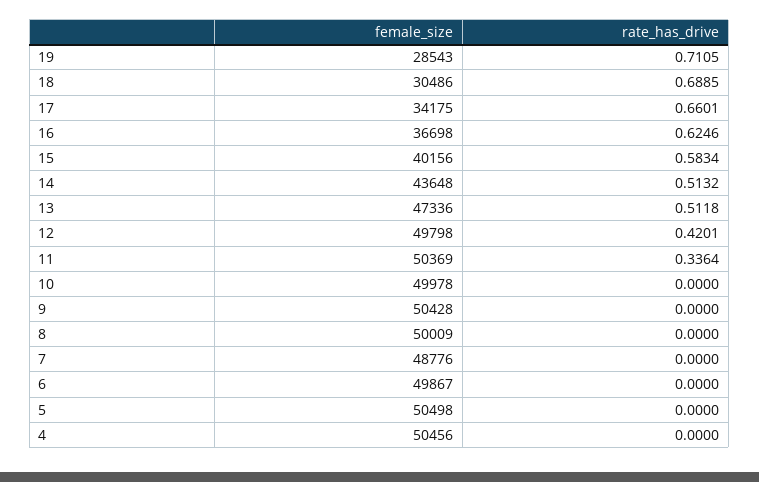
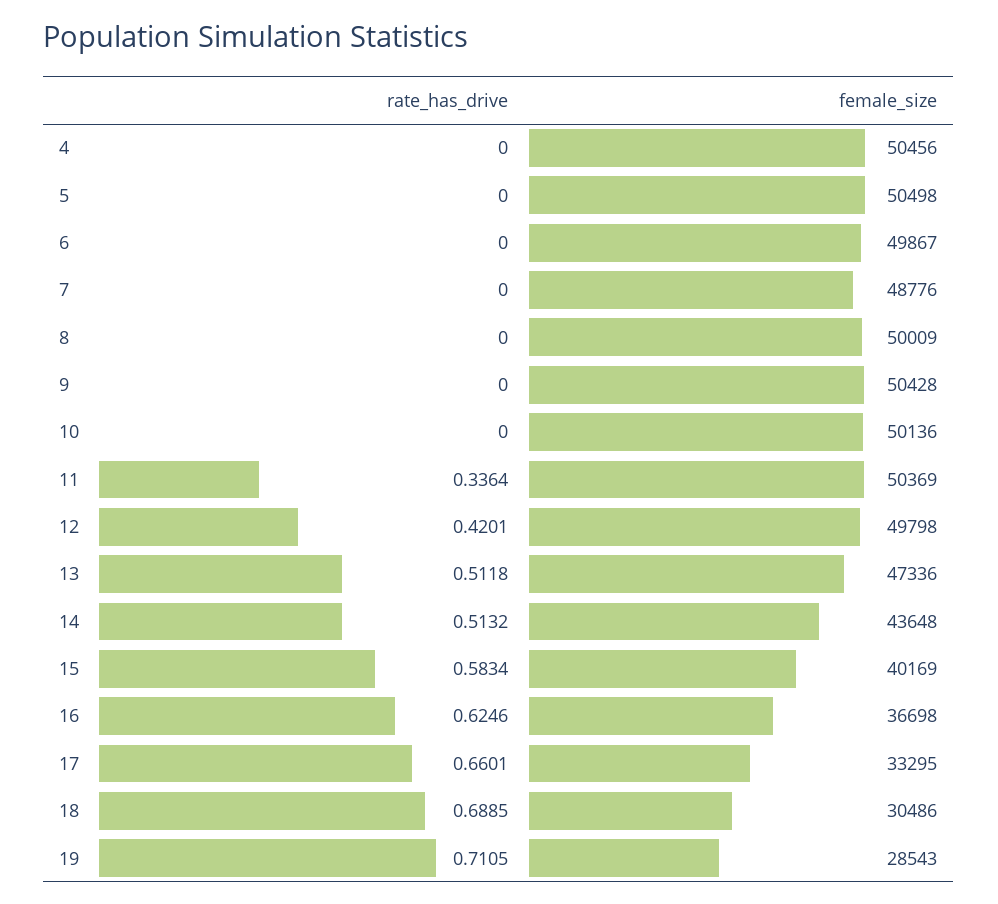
  {
    "female_size": {
      "19": 28543,
      "18": 30486,
-     "17": 34175,
+     "17": 33295,
      "16": 36698,
-     "15": 40156,
+     "15": 40169,
      "14": 43648,
      "13": 47336,
      "12": 49798,
      "11": 50369,
-     "10": 49978,
+     "10": 50136,
      "9": 50428,
      "8": 50009,
      "7": 48776,
      "6": 49867,
      "5": 50498,
      "4": 50456
    },
    "rate_has_drive": {
      "19": 0.7105,
      "18": 0.6885,
      "17": 0.6601,
      "16": 0.6246,
      "15": 0.5834,
      "14": 0.5132,
      "13": 0.5118,
      "12": 0.4201,
      "11": 0.3364,
      "10": 0,
      "9": 0,
      "8": 0,
      "7": 0,
      "6": 0,
      "5": 0,
      "4": 0
    }
  }

